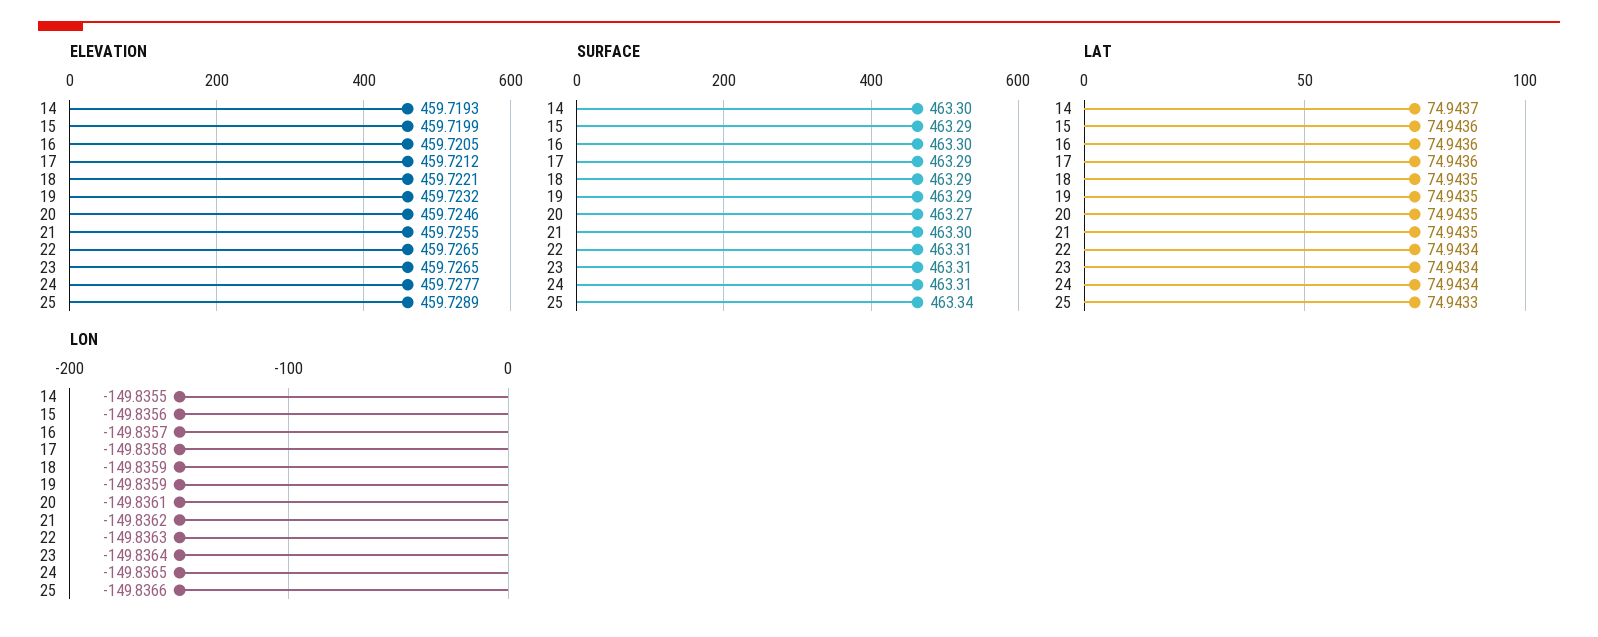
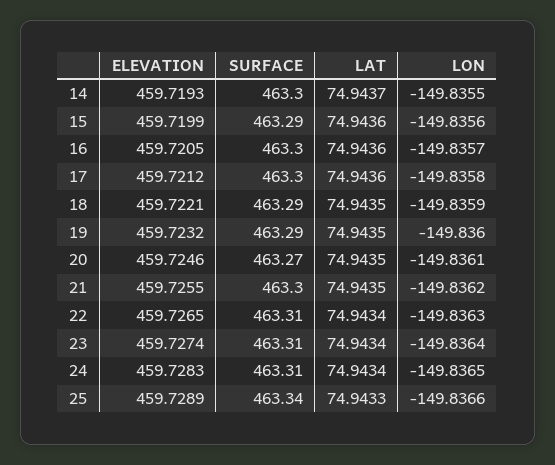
  {
    "ELEVATION": {
      "14": 459.7193,
      "15": 459.7199,
      "16": 459.7205,
      "17": 459.7212,
      "18": 459.7221,
      "19": 459.7232,
      "20": 459.7246,
      "21": 459.7255,
      "22": 459.7265,
-     "23": 459.7265,
+     "23": 459.7274,
-     "24": 459.7277,
+     "24": 459.7283,
      "25": 459.7289
    },
    "SURFACE": {
      "14": 463.3,
      "15": 463.29,
      "16": 463.3,
-     "17": 463.29,
+     "17": 463.3,
      "18": 463.29,
      "19": 463.29,
      "20": 463.27,
      "21": 463.3,
      "22": 463.31,
      "23": 463.31,
      "24": 463.31,
      "25": 463.34
    },
    "LAT": {
      "14": 74.9437,
      "15": 74.9436,
      "16": 74.9436,
      "17": 74.9436,
      "18": 74.9435,
      "19": 74.9435,
      "20": 74.9435,
      "21": 74.9435,
      "22": 74.9434,
      "23": 74.9434,
      "24": 74.9434,
      "25": 74.9433
    },
    "LON": {
      "14": -149.8355,
      "15": -149.8356,
      "16": -149.8357,
      "17": -149.8358,
      "18": -149.8359,
-     "19": -149.8359,
+     "19": -149.836,
      "20": -149.8361,
      "21": -149.8362,
      "22": -149.8363,
      "23": -149.8364,
      "24": -149.8365,
      "25": -149.8366
    }
  }

